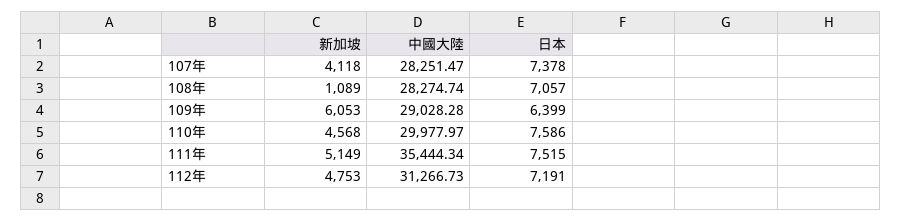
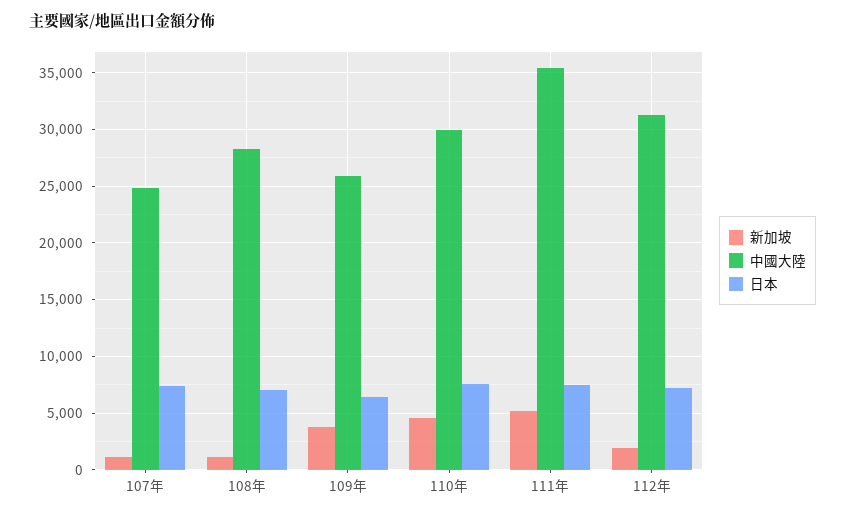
  {
    "新加坡": {
-     "107年": 4118,
+     "107年": 1000,
      "108年": 1089,
-     "109年": 6053,
+     "109年": 4000,
      "110年": 4568,
      "111年": 5149,
-     "112年": 4753
+     "112年": 2000
    },
    "中國大陸": {
-     "107年": 28251.47,
+     "107年": 25000,
      "108年": 28274.74,
-     "109年": 29028.28,
+     "109年": 26000,
      "110年": 29977.97,
      "111年": 35444.34,
      "112年": 31266.73
    },
    "日本": {
      "107年": 7378,
      "108年": 7057,
      "109年": 6399,
      "110年": 7586,
      "111年": 7515,
      "112年": 7191
    }
  }

